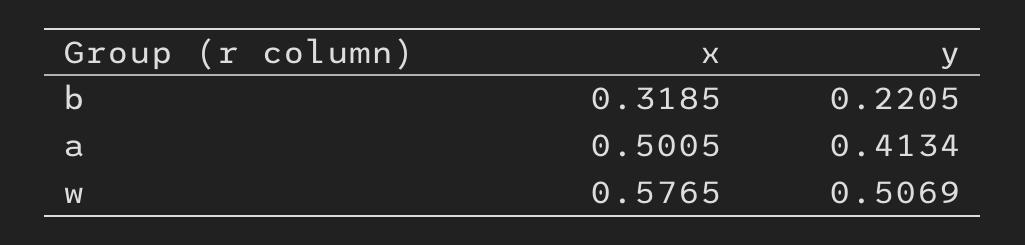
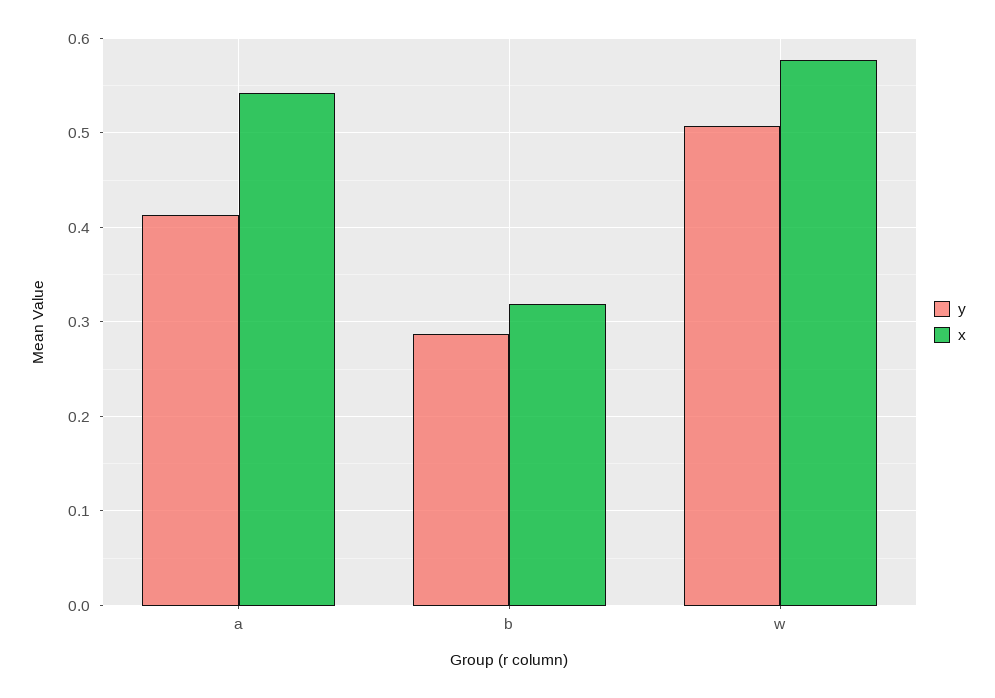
  {
    "x": {
      "b": 0.3185,
-     "a": 0.5005,
+     "a": 0.54,
      "w": 0.5765
    },
    "y": {
-     "b": 0.2205,
+     "b": 0.29,
      "a": 0.4134,
      "w": 0.5069
    }
  }

